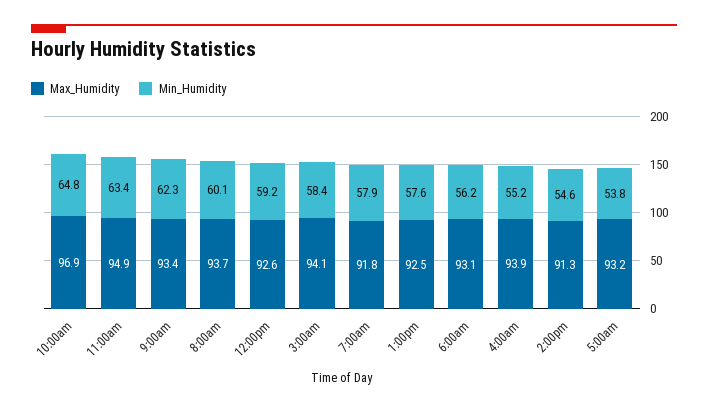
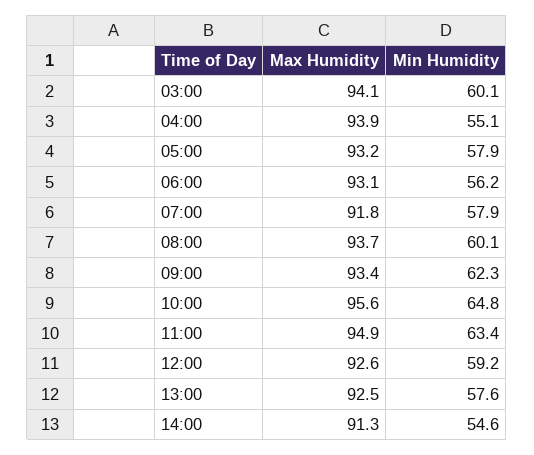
  {
    "Max_Humidity": {
-     "10:00am": 96.9,
+     "10:00am": 95.6,
      "11:00am": 94.9,
      "9:00am": 93.4,
      "8:00am": 93.7,
      "12:00pm": 92.6,
      "3:00am": 94.1,
      "7:00am": 91.8,
      "1:00pm": 92.5,
      "6:00am": 93.1,
      "4:00am": 93.9,
      "2:00pm": 91.3,
      "5:00am": 93.2
    },
    "Min_Humidity": {
      "10:00am": 64.8,
      "11:00am": 63.4,
      "9:00am": 62.3,
      "8:00am": 60.1,
      "12:00pm": 59.2,
-     "3:00am": 58.4,
+     "3:00am": 60.1,
      "7:00am": 57.9,
      "1:00pm": 57.6,
      "6:00am": 56.2,
-     "4:00am": 55.2,
+     "4:00am": 55.1,
      "2:00pm": 54.6,
-     "5:00am": 53.8
+     "5:00am": 57.9
    }
  }

